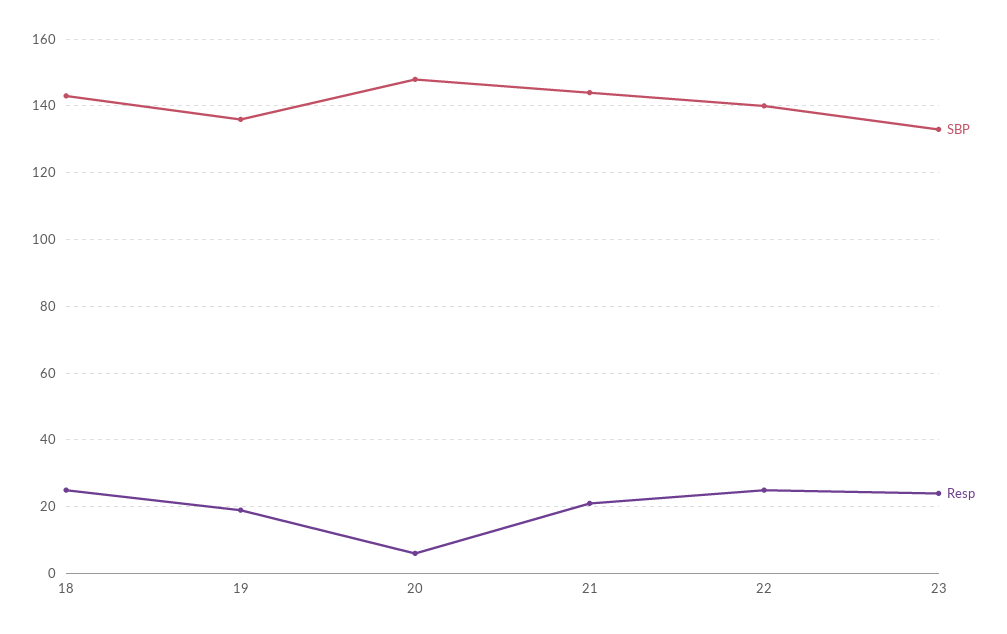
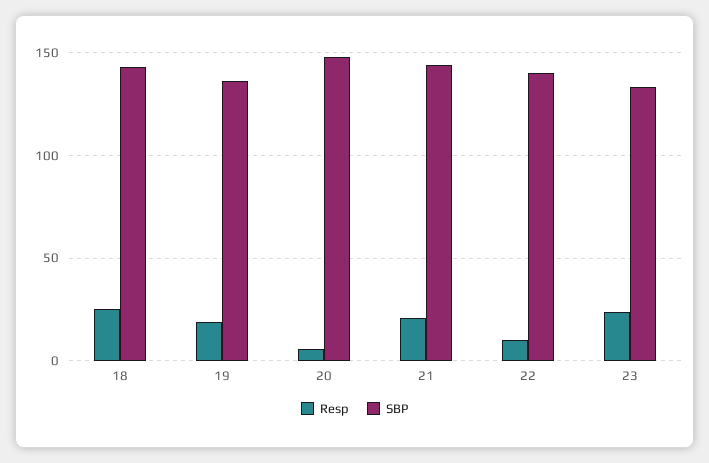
  {
    "SBP": {
      "18": 145,
      "19": 135,
      "20": 150,
      "21": 145,
      "22": 140,
      "23": 135
    },
    "Resp": {
      "18": 25,
      "19": 20,
      "20": 5,
      "21": 20,
-     "22": 25,
+     "22": 10,
      "23": 25
    }
  }

